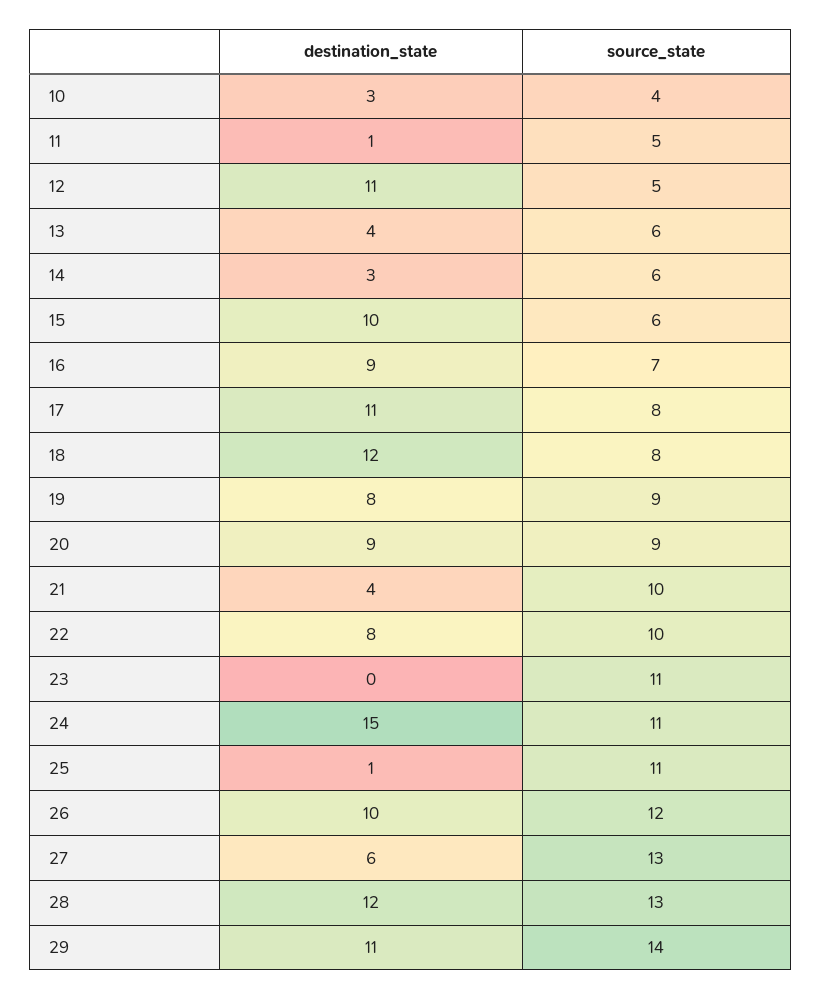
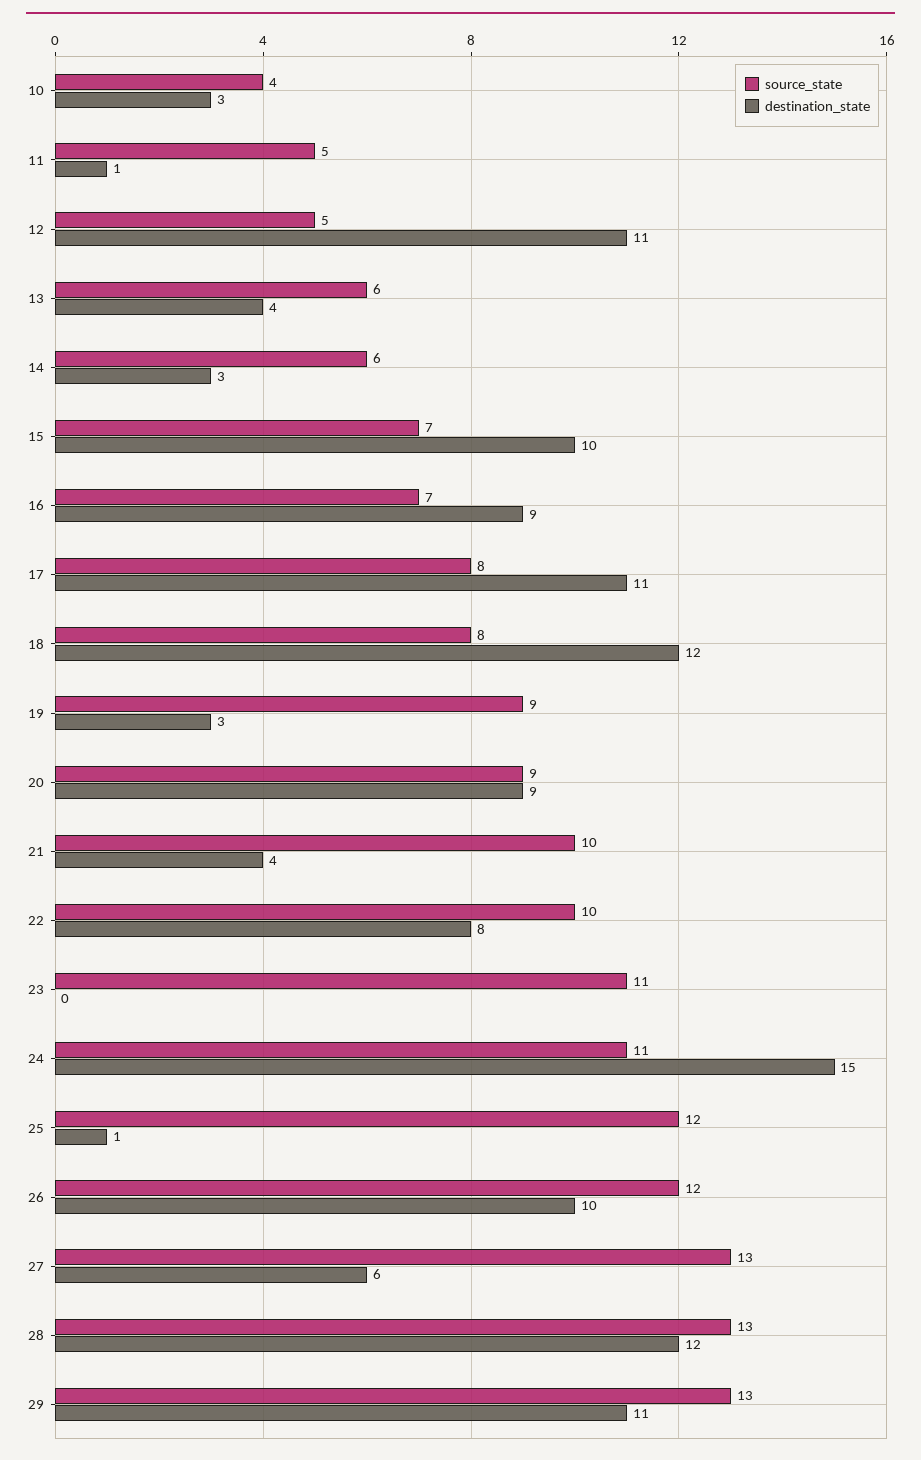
  {
    "destination_state": {
      "10": 3,
      "11": 1,
      "12": 11,
      "13": 4,
      "14": 3,
      "15": 10,
      "16": 9,
      "17": 11,
      "18": 12,
-     "19": 8,
+     "19": 3,
      "20": 9,
      "21": 4,
      "22": 8,
      "23": 0,
      "24": 15,
      "25": 1,
      "26": 10,
      "27": 6,
      "28": 12,
      "29": 11
    },
    "source_state": {
      "10": 4,
      "11": 5,
      "12": 5,
      "13": 6,
      "14": 6,
-     "15": 6,
+     "15": 7,
      "16": 7,
      "17": 8,
      "18": 8,
      "19": 9,
      "20": 9,
      "21": 10,
      "22": 10,
      "23": 11,
      "24": 11,
-     "25": 11,
+     "25": 12,
      "26": 12,
      "27": 13,
      "28": 13,
-     "29": 14
+     "29": 13
    }
  }

